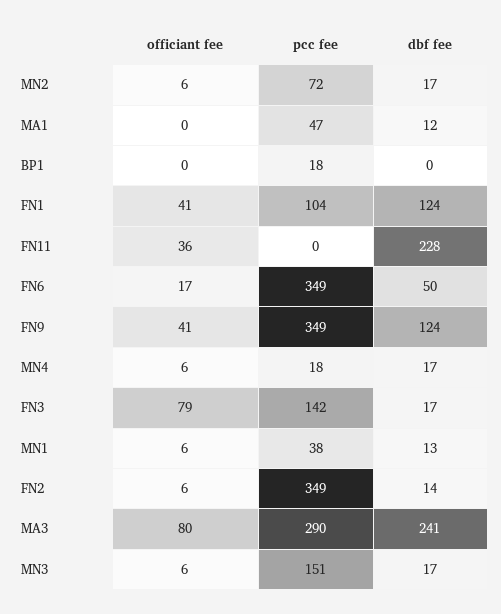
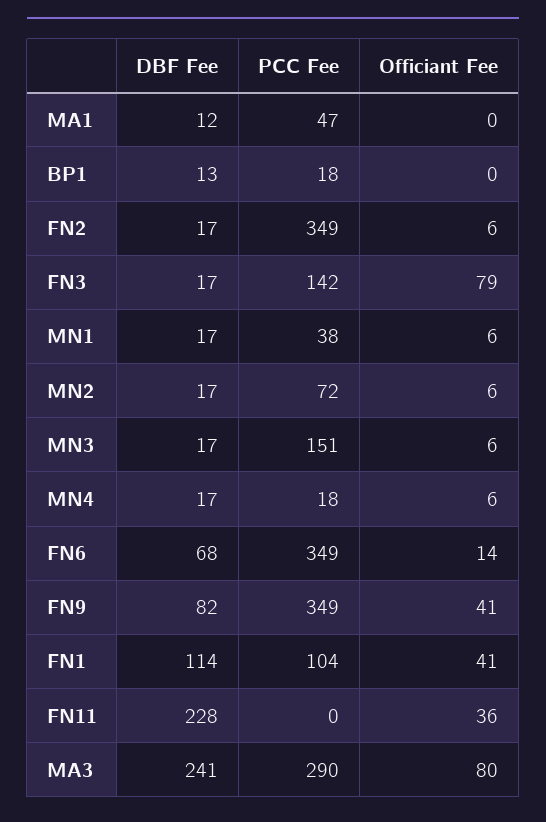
  {
    "officiant fee": {
      "MN2": 6,
      "MA1": 0,
      "BP1": 0,
      "FN1": 41,
      "FN11": 36,
-     "FN6": 17,
+     "FN6": 14,
      "FN9": 41,
      "MN4": 6,
      "FN3": 79,
      "MN1": 6,
      "FN2": 6,
      "MA3": 80,
      "MN3": 6
    },
    "pcc fee": {
      "MN2": 72,
      "MA1": 47,
      "BP1": 18,
      "FN1": 104,
      "FN11": 0,
      "FN6": 349,
      "FN9": 349,
      "MN4": 18,
      "FN3": 142,
      "MN1": 38,
      "FN2": 349,
      "MA3": 290,
      "MN3": 151
    },
    "dbf fee": {
      "MN2": 17,
      "MA1": 12,
-     "BP1": 0,
+     "BP1": 13,
-     "FN1": 124,
+     "FN1": 114,
      "FN11": 228,
-     "FN6": 50,
+     "FN6": 68,
-     "FN9": 124,
+     "FN9": 82,
      "MN4": 17,
      "FN3": 17,
-     "MN1": 13,
+     "MN1": 17,
-     "FN2": 14,
+     "FN2": 17,
      "MA3": 241,
      "MN3": 17
    }
  }

